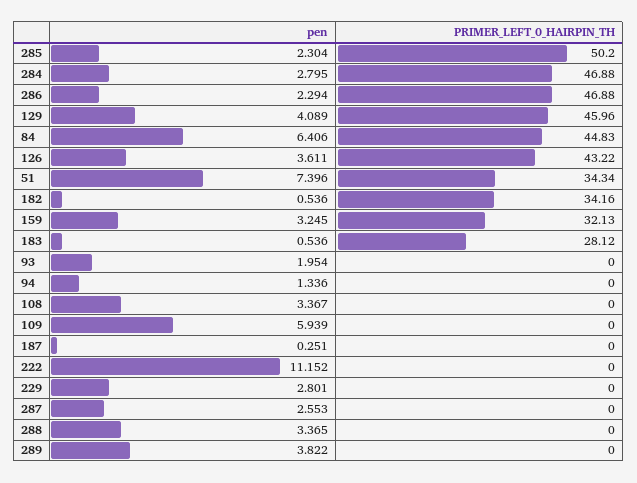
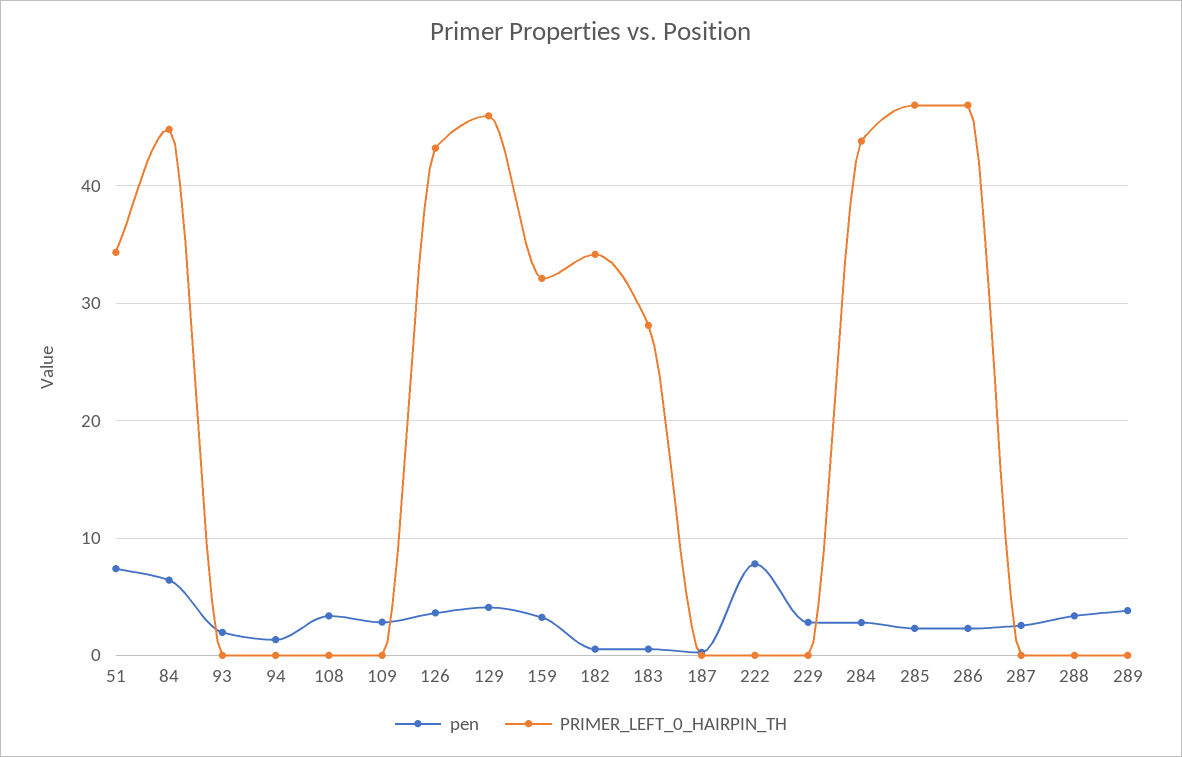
  {
    "pen": {
      "285": 2.304,
      "284": 2.795,
      "286": 2.294,
      "129": 4.089,
      "84": 6.406,
      "126": 3.611,
      "51": 7.396,
      "182": 0.536,
      "159": 3.245,
      "183": 0.536,
      "93": 1.954,
      "94": 1.336,
      "108": 3.367,
-     "109": 5.939,
+     "109": 3,
      "187": 0.251,
-     "222": 11.152,
+     "222": 8,
      "229": 2.801,
      "287": 2.553,
      "288": 3.365,
      "289": 3.822
    },
    "PRIMER_LEFT_0_HAIRPIN_TH": {
-     "285": 50.2,
+     "285": 47,
-     "284": 46.88,
+     "284": 44,
      "286": 46.88,
      "129": 45.96,
      "84": 44.83,
      "126": 43.22,
      "51": 34.34,
      "182": 34.16,
      "159": 32.13,
      "183": 28.12,
      "93": 0,
      "94": 0,
      "108": 0,
      "109": 0,
      "187": 0,
      "222": 0,
      "229": 0,
      "287": 0,
      "288": 0,
      "289": 0
    }
  }

